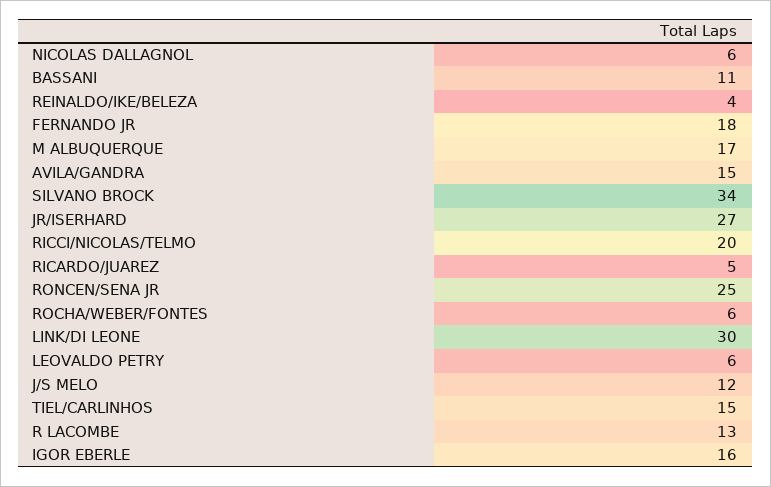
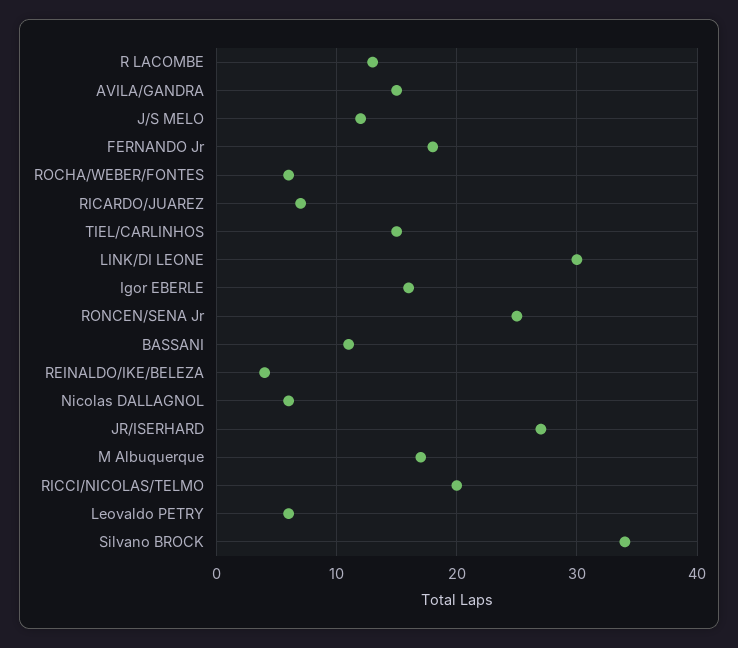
  {
    "NICOLAS DALLAGNOL": 6,
    "BASSANI": 11,
    "REINALDO/IKE/BELEZA": 4,
    "FERNANDO JR": 18,
    "M ALBUQUERQUE": 17,
    "AVILA/GANDRA": 15,
    "SILVANO BROCK": 34,
    "JR/ISERHARD": 27,
    "RICCI/NICOLAS/TELMO": 20,
-   "RICARDO/JUAREZ": 5,
+   "RICARDO/JUAREZ": 7,
    "RONCEN/SENA JR": 25,
    "ROCHA/WEBER/FONTES": 6,
    "LINK/DI LEONE": 30,
    "LEOVALDO PETRY": 6,
    "J/S MELO": 12,
    "TIEL/CARLINHOS": 15,
    "R LACOMBE": 13,
    "IGOR EBERLE": 16
  }

